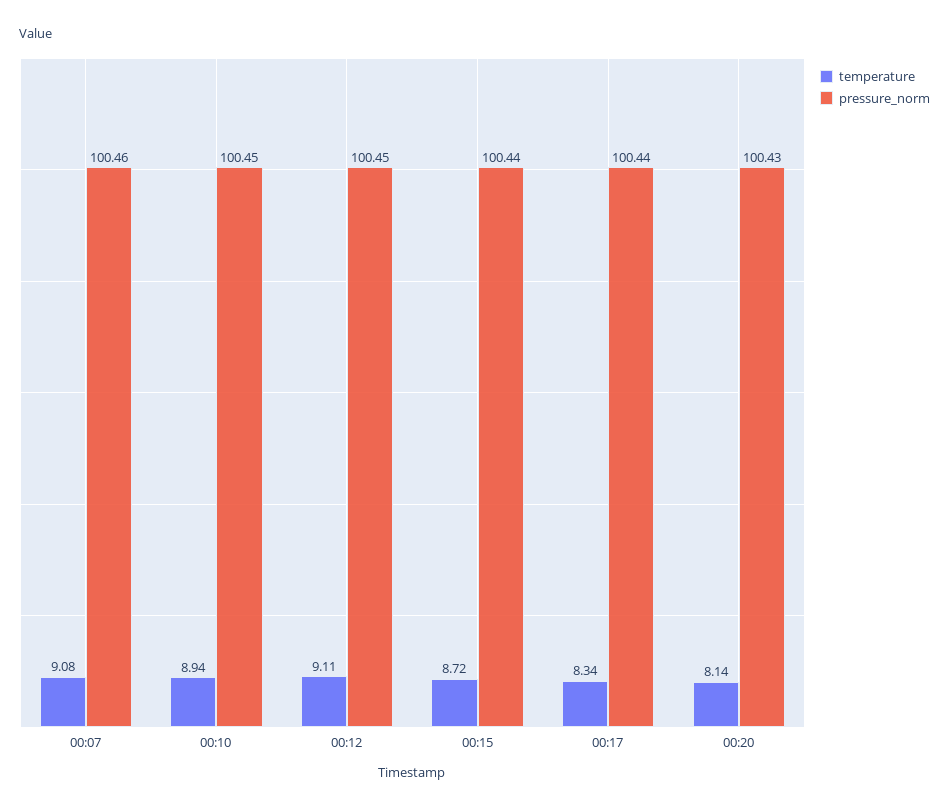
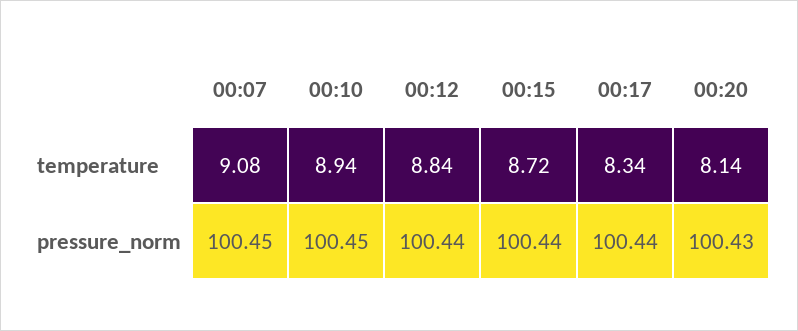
  {
    "temperature": {
      "00:07": 9.08,
      "00:10": 8.94,
-     "00:12": 9.11,
+     "00:12": 8.84,
      "00:15": 8.72,
      "00:17": 8.34,
      "00:20": 8.14
    },
    "pressure_norm": {
-     "00:07": 100.46,
+     "00:07": 100.45,
      "00:10": 100.45,
-     "00:12": 100.45,
+     "00:12": 100.44,
      "00:15": 100.44,
      "00:17": 100.44,
      "00:20": 100.43
    }
  }

